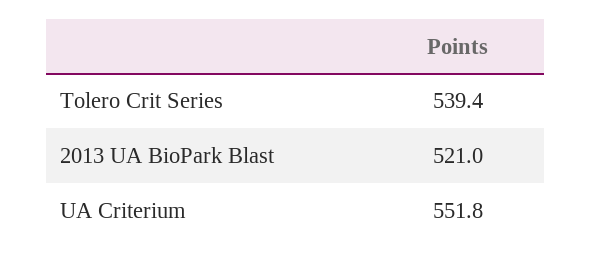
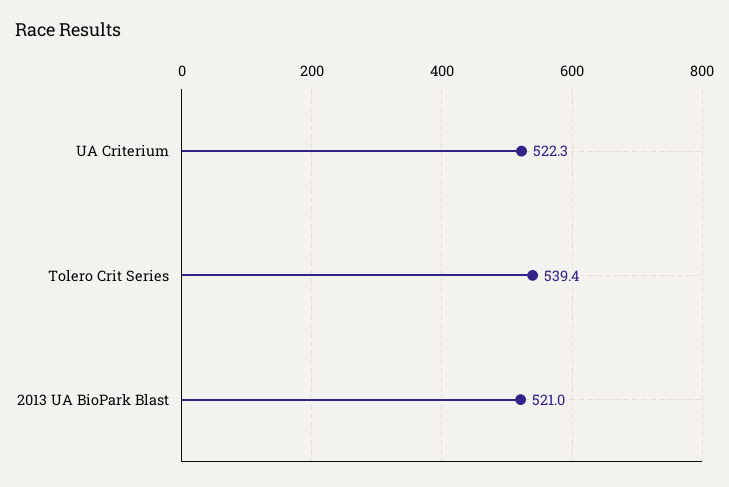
  {
    "Tolero Crit Series": 539.4,
    "2013 UA BioPark Blast": 521,
-   "UA Criterium": 551.8
+   "UA Criterium": 522.3
  }

